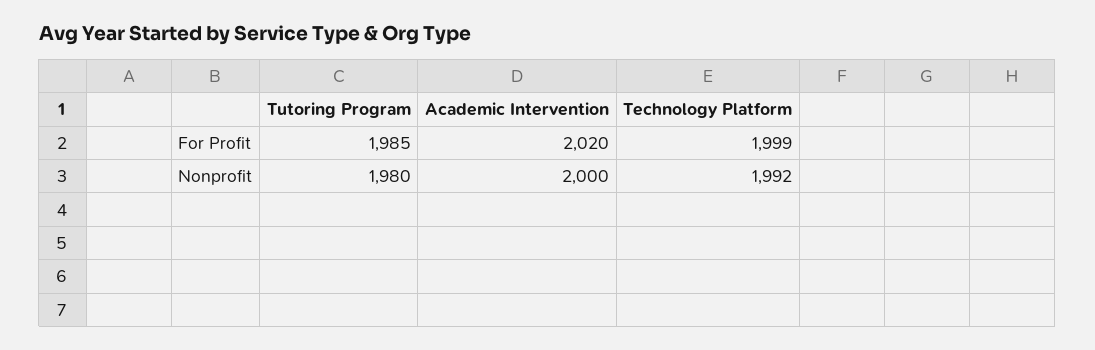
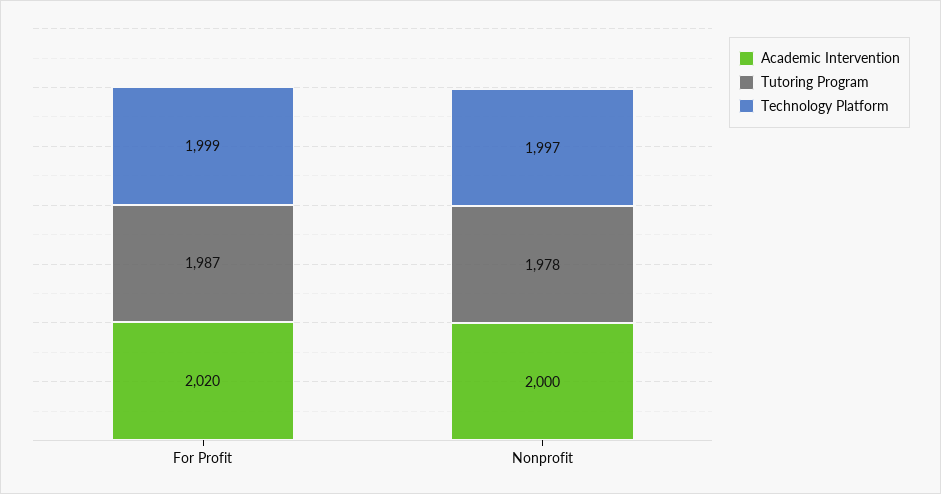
  {
    "Tutoring Program": {
-     "For Profit": 1985,
+     "For Profit": 1987,
-     "Nonprofit": 1980
+     "Nonprofit": 1978
    },
    "Academic Intervention": {
      "For Profit": 2020,
      "Nonprofit": 2000
    },
    "Technology Platform": {
      "For Profit": 1999,
-     "Nonprofit": 1992
+     "Nonprofit": 1997
    }
  }

